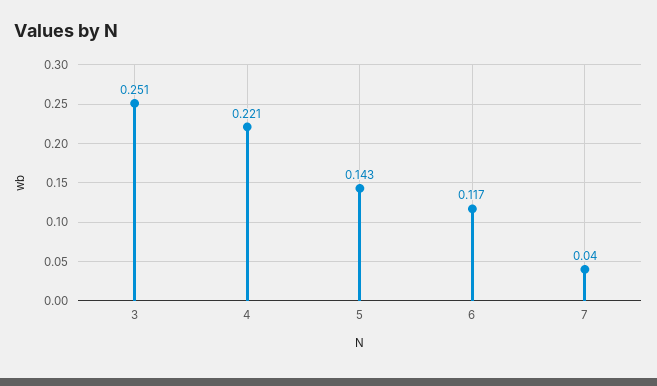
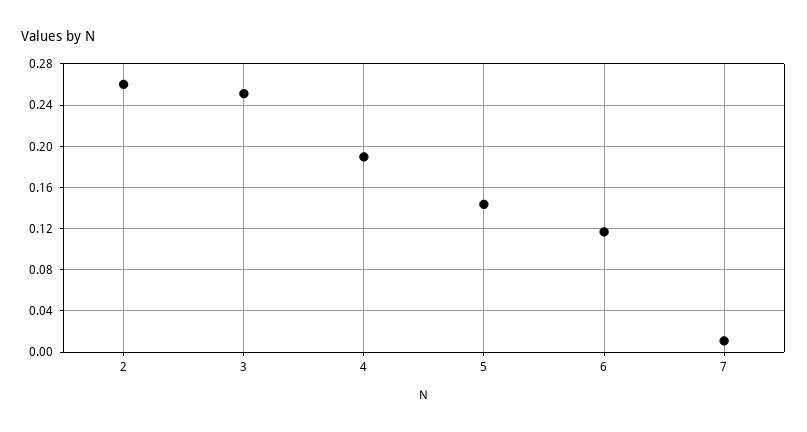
  {
    "3": 0.251,
-   "4": 0.221,
+   "4": 0.19,
    "5": 0.143,
    "6": 0.117,
-   "7": 0.04
+   "7": 0.01,
+   "2": 0.26
  }

